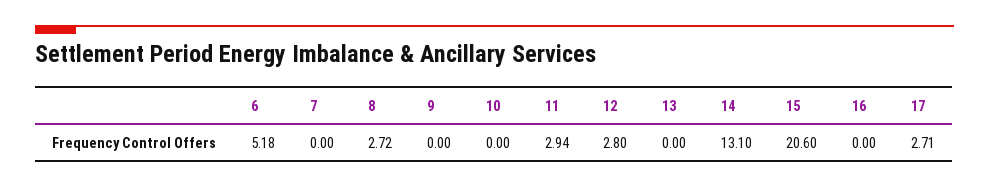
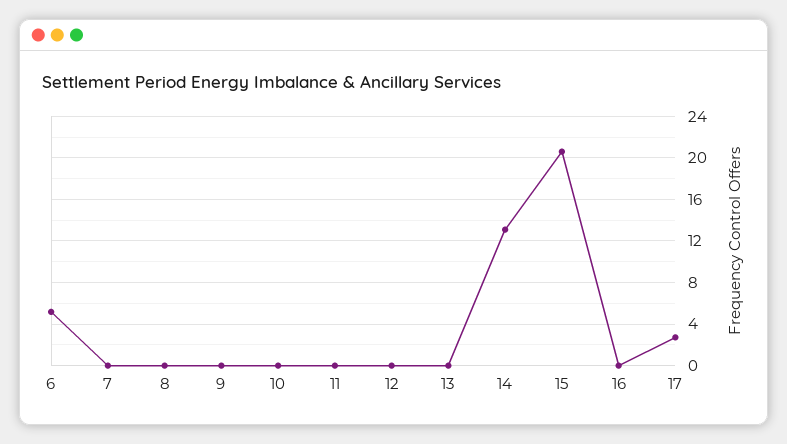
  {
    "6": 5.18,
    "7": 0,
-   "8": 2.72,
+   "8": 0,
    "9": 0,
    "10": 0,
-   "11": 2.94,
+   "11": 0,
-   "12": 2.8,
+   "12": 0,
    "13": 0,
    "14": 13.1,
    "15": 20.6,
    "16": 0,
    "17": 2.71
  }

